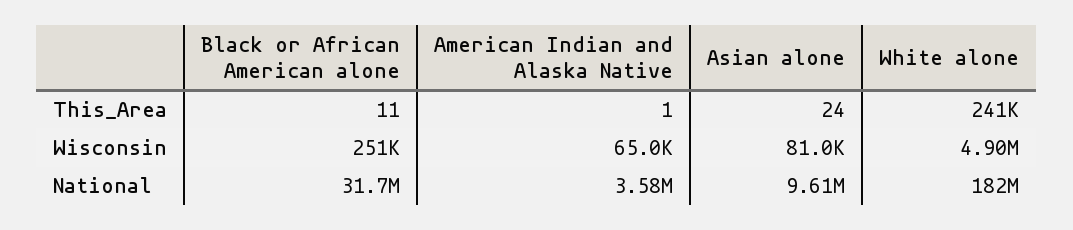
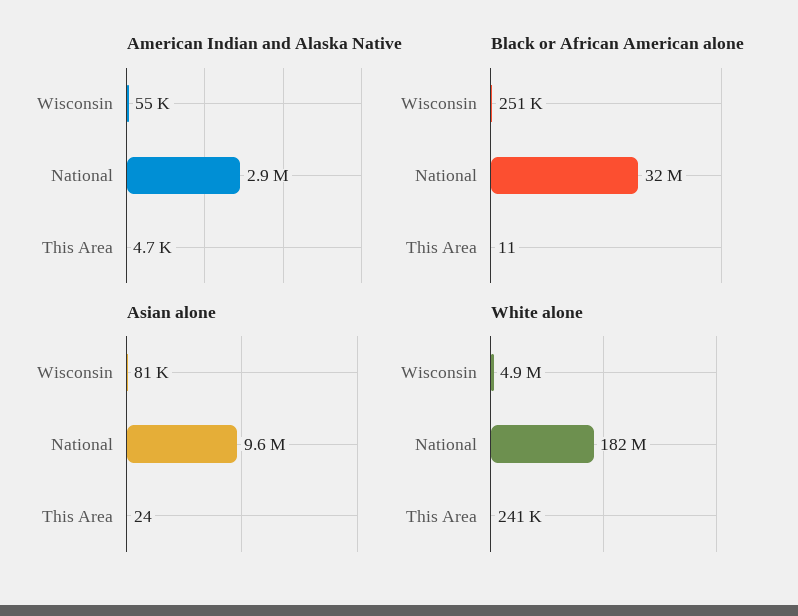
  {
    "Black or African American alone": {
      "This_Area": 11,
      "Wisconsin": 251000,
      "National": 31700000
    },
    "American Indian and Alaska Native": {
-     "This_Area": 1,
+     "This_Area": 4700,
-     "Wisconsin": 65000,
+     "Wisconsin": 55000,
-     "National": 3580000
+     "National": 2900000
    },
    "Asian alone": {
      "This_Area": 24,
      "Wisconsin": 81000,
      "National": 9610000
    },
    "White alone": {
      "This_Area": 241000,
      "Wisconsin": 4900000,
      "National": 182000000
    }
  }

